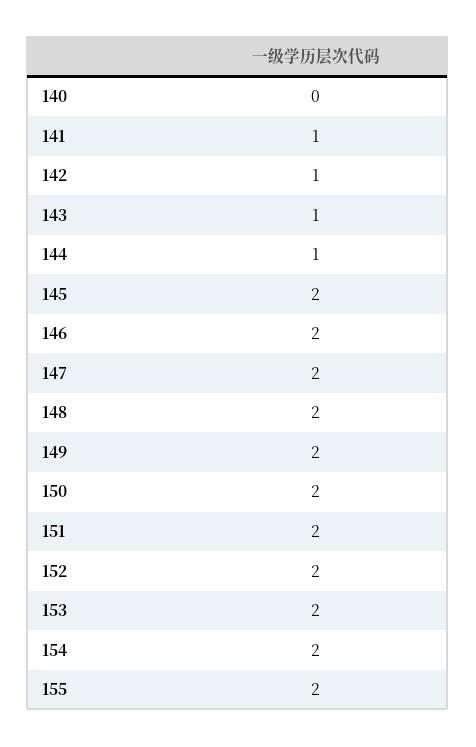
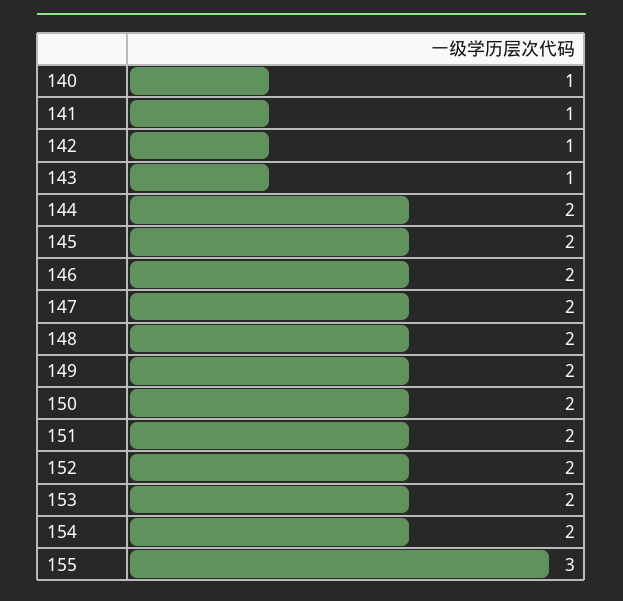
  {
-   "140": 0,
+   "140": 1,
    "141": 1,
    "142": 1,
    "143": 1,
-   "144": 1,
+   "144": 2,
    "145": 2,
    "146": 2,
    "147": 2,
    "148": 2,
    "149": 2,
    "150": 2,
    "151": 2,
    "152": 2,
    "153": 2,
    "154": 2,
-   "155": 2
+   "155": 3
  }

